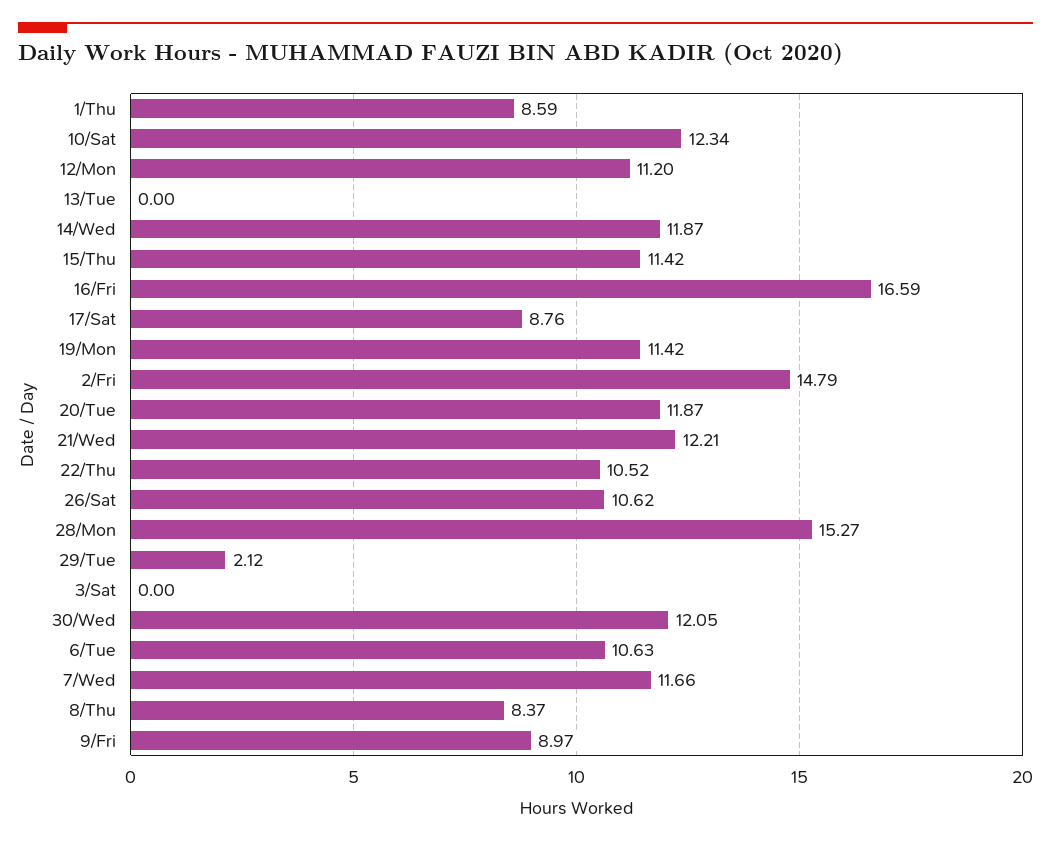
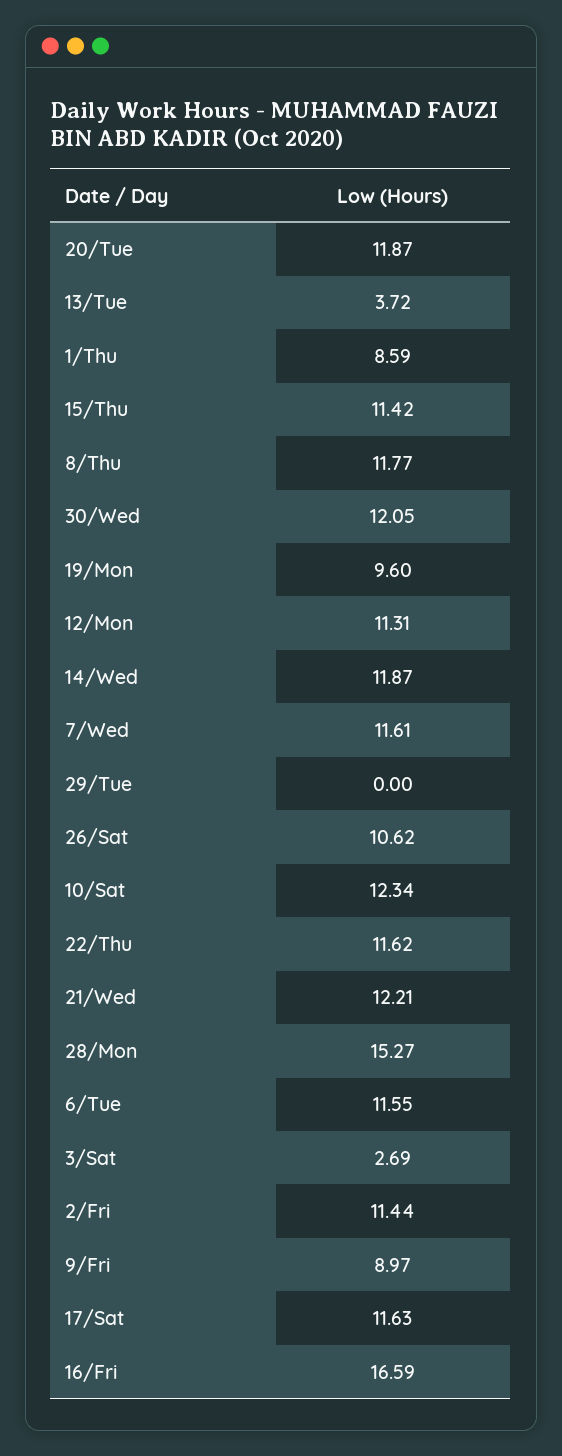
  {
    "1/Thu": 8.59,
    "10/Sat": 12.34,
-   "12/Mon": 11.2,
+   "12/Mon": 11.31,
-   "13/Tue": 0,
+   "13/Tue": 3.72,
    "14/Wed": 11.87,
    "15/Thu": 11.42,
    "16/Fri": 16.59,
-   "17/Sat": 8.76,
+   "17/Sat": 11.63,
-   "19/Mon": 11.42,
+   "19/Mon": 9.6,
-   "2/Fri": 14.79,
+   "2/Fri": 11.44,
    "20/Tue": 11.87,
    "21/Wed": 12.21,
-   "22/Thu": 10.52,
+   "22/Thu": 11.62,
    "26/Sat": 10.62,
    "28/Mon": 15.27,
-   "29/Tue": 2.12,
+   "29/Tue": 0,
-   "3/Sat": 0,
+   "3/Sat": 2.69,
    "30/Wed": 12.05,
-   "6/Tue": 10.63,
+   "6/Tue": 11.55,
-   "7/Wed": 11.66,
+   "7/Wed": 11.61,
-   "8/Thu": 8.37,
+   "8/Thu": 11.77,
    "9/Fri": 8.97
  }

